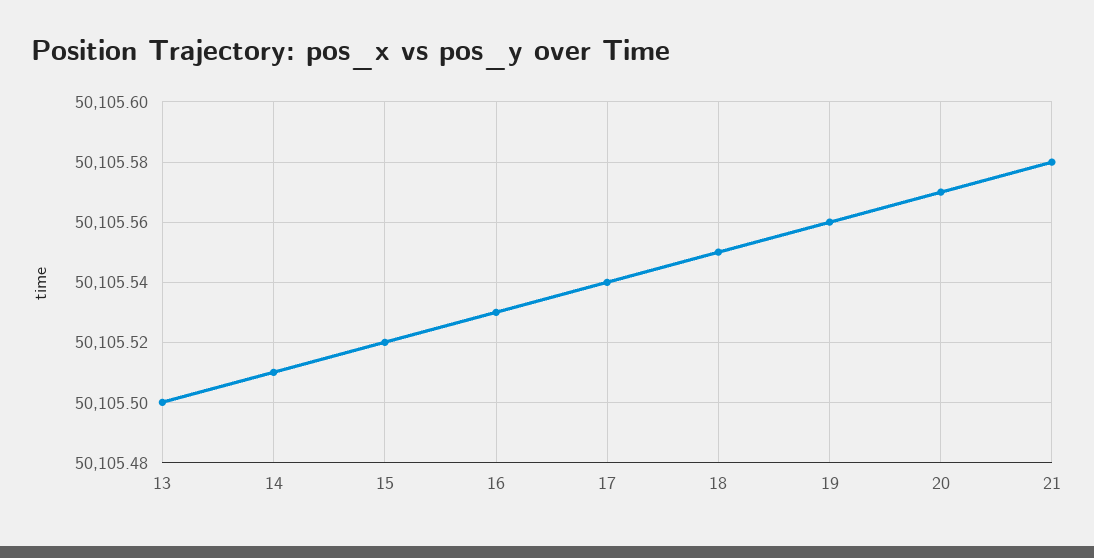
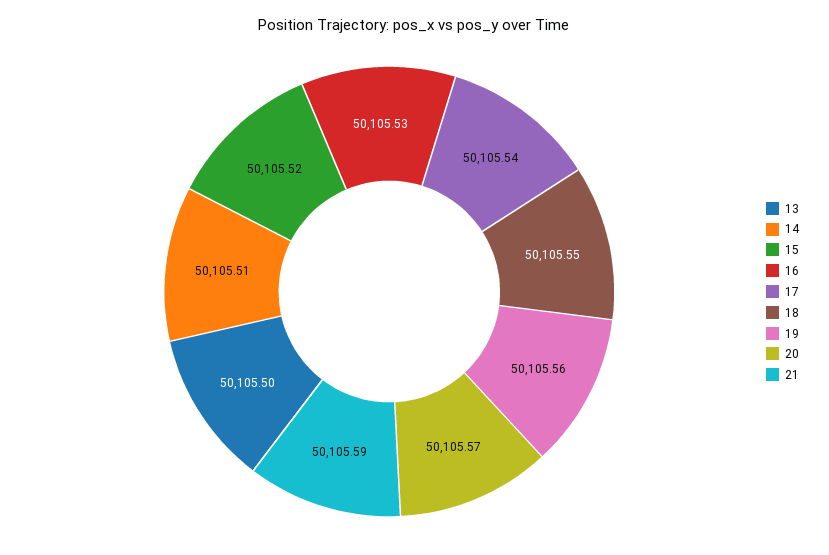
  {
    "13": 50105.5,
    "14": 50105.51,
    "15": 50105.52,
    "16": 50105.53,
    "17": 50105.54,
    "18": 50105.55,
    "19": 50105.56,
    "20": 50105.57,
-   "21": 50105.58
+   "21": 50105.59
  }

